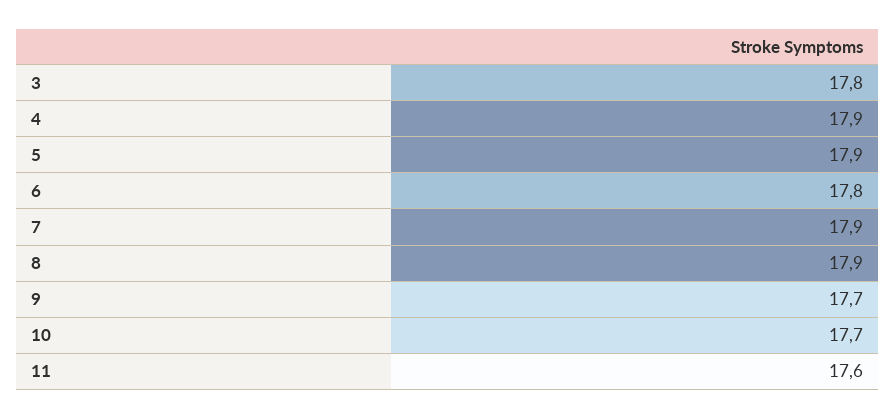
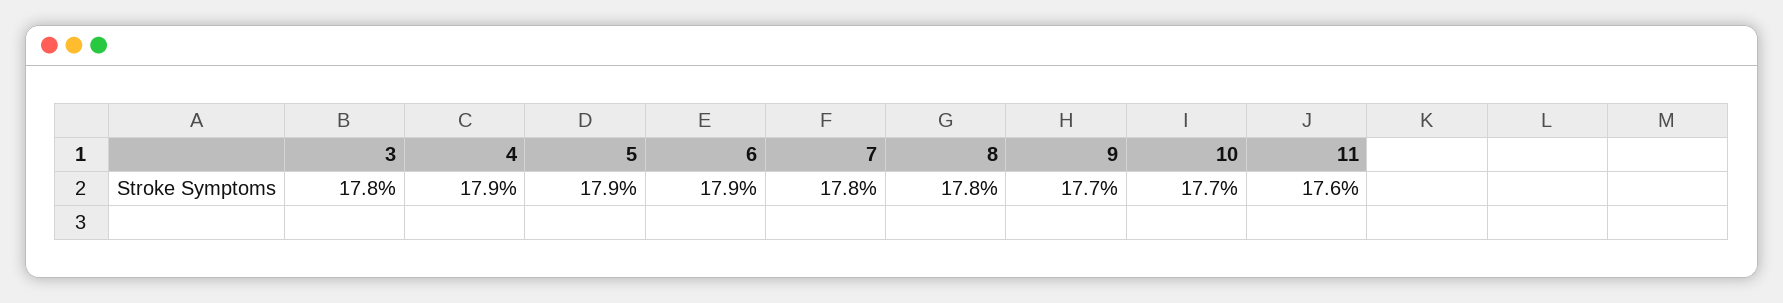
  {
    "3": 17.8,
    "4": 17.9,
    "5": 17.9,
-   "6": 17.8,
+   "6": 17.9,
-   "7": 17.9,
+   "7": 17.8,
-   "8": 17.9,
+   "8": 17.8,
    "9": 17.7,
    "10": 17.7,
    "11": 17.6
  }

